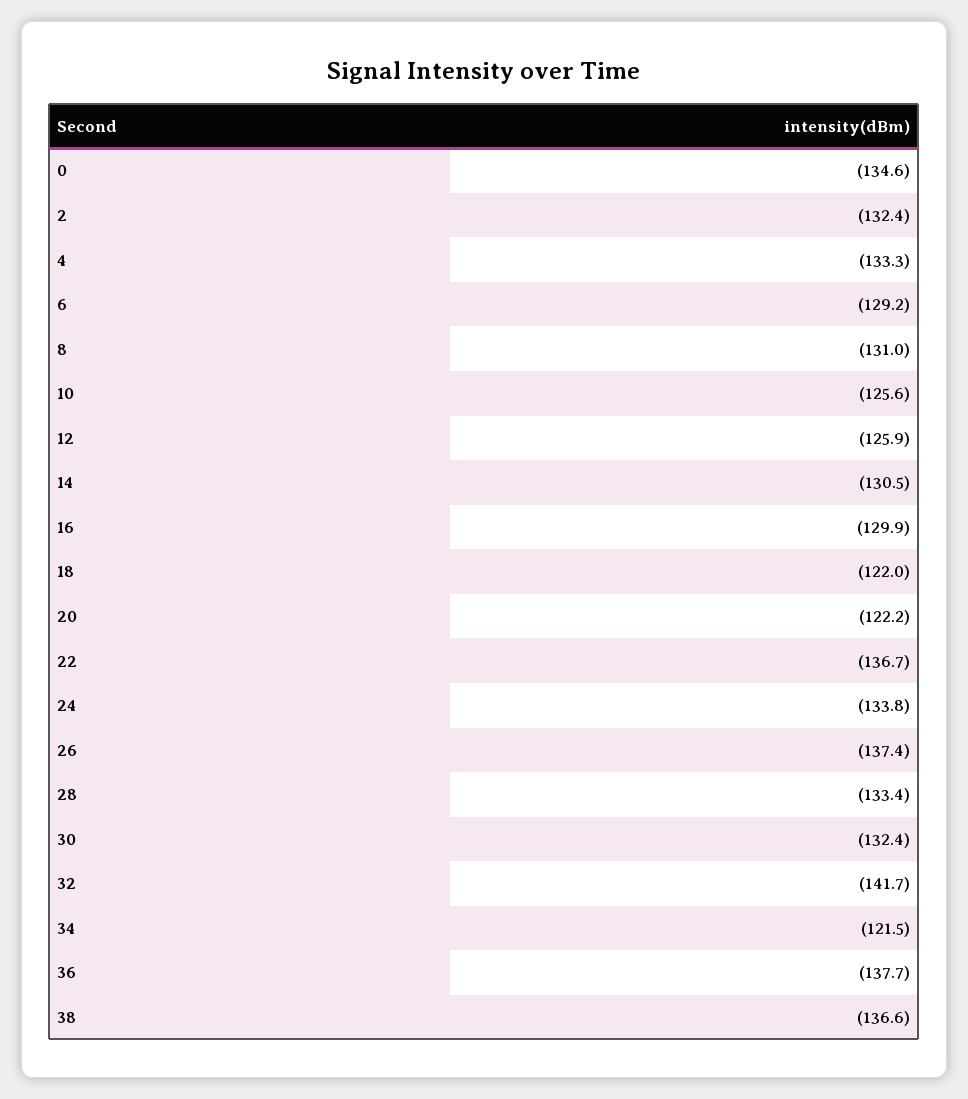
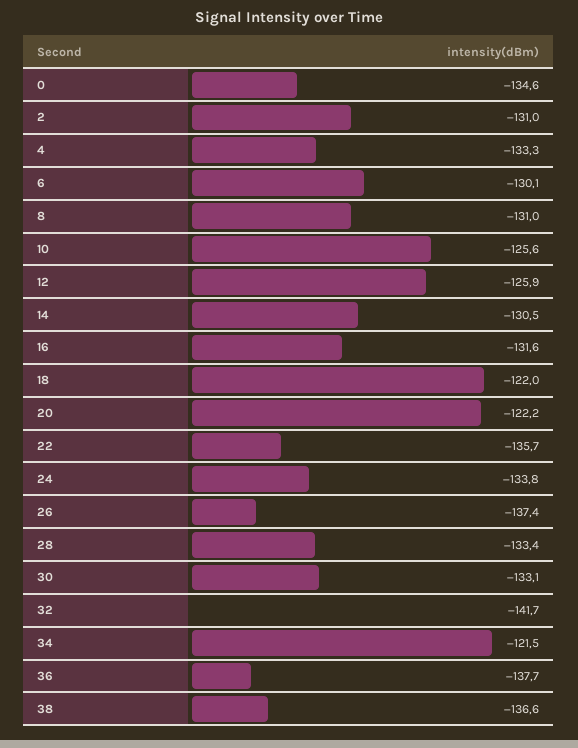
  {
    "0": -134.6,
-   "2": -132.4,
+   "2": -131,
    "4": -133.3,
-   "6": -129.2,
+   "6": -130.1,
    "8": -131,
    "10": -125.6,
    "12": -125.9,
    "14": -130.5,
-   "16": -129.9,
+   "16": -131.6,
    "18": -122,
    "20": -122.2,
-   "22": -136.7,
+   "22": -135.7,
    "24": -133.8,
    "26": -137.4,
    "28": -133.4,
-   "30": -132.4,
+   "30": -133.1,
    "32": -141.7,
    "34": -121.5,
    "36": -137.7,
    "38": -136.6
  }

